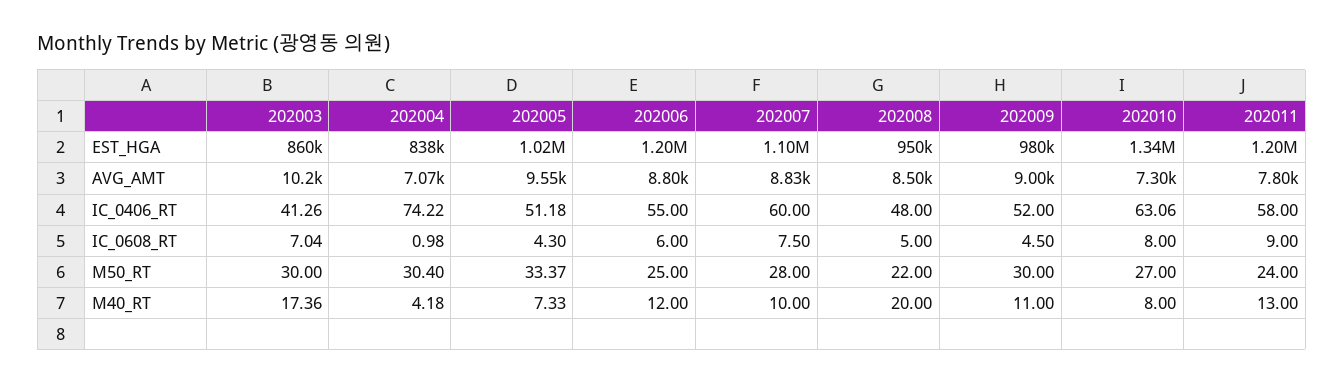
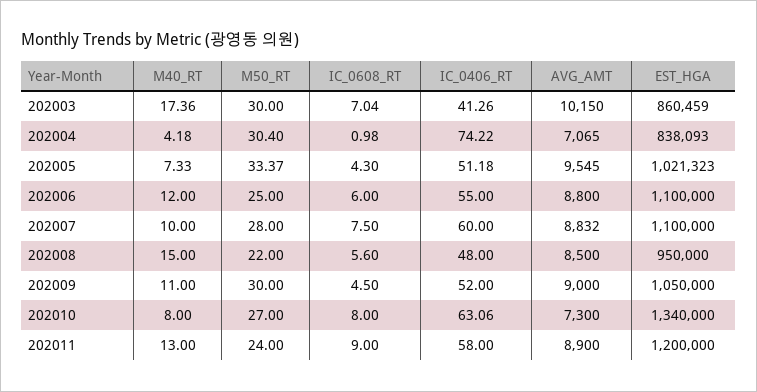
  {
    "202003": {
      "EST_HGA": 860459,
      "AVG_AMT": 10150,
      "IC_0406_RT": 41.26,
      "IC_0608_RT": 7.04,
      "M50_RT": 30,
      "M40_RT": 17.36
    },
    "202004": {
      "EST_HGA": 838093,
      "AVG_AMT": 7065,
      "IC_0406_RT": 74.22,
      "IC_0608_RT": 0.98,
      "M50_RT": 30.4,
      "M40_RT": 4.18
    },
    "202005": {
      "EST_HGA": 1021323,
      "AVG_AMT": 9545,
      "IC_0406_RT": 51.18,
      "IC_0608_RT": 4.3,
      "M50_RT": 33.37,
      "M40_RT": 7.33
    },
    "202006": {
-     "EST_HGA": 1200000,
+     "EST_HGA": 1100000,
      "AVG_AMT": 8800,
      "IC_0406_RT": 55,
      "IC_0608_RT": 6,
      "M50_RT": 25,
      "M40_RT": 12
    },
    "202007": {
      "EST_HGA": 1100000,
      "AVG_AMT": 8832,
      "IC_0406_RT": 60,
      "IC_0608_RT": 7.5,
      "M50_RT": 28,
      "M40_RT": 10
    },
    "202008": {
      "EST_HGA": 950000,
      "AVG_AMT": 8500,
      "IC_0406_RT": 48,
-     "IC_0608_RT": 5,
+     "IC_0608_RT": 5.6,
      "M50_RT": 22,
-     "M40_RT": 20
+     "M40_RT": 15
    },
    "202009": {
-     "EST_HGA": 980000,
+     "EST_HGA": 1050000,
      "AVG_AMT": 9000,
      "IC_0406_RT": 52,
      "IC_0608_RT": 4.5,
      "M50_RT": 30,
      "M40_RT": 11
    },
    "202010": {
      "EST_HGA": 1340000,
      "AVG_AMT": 7300,
      "IC_0406_RT": 63.06,
      "IC_0608_RT": 8,
      "M50_RT": 27,
      "M40_RT": 8
    },
    "202011": {
      "EST_HGA": 1200000,
-     "AVG_AMT": 7800,
+     "AVG_AMT": 8900,
      "IC_0406_RT": 58,
      "IC_0608_RT": 9,
      "M50_RT": 24,
      "M40_RT": 13
    }
  }

